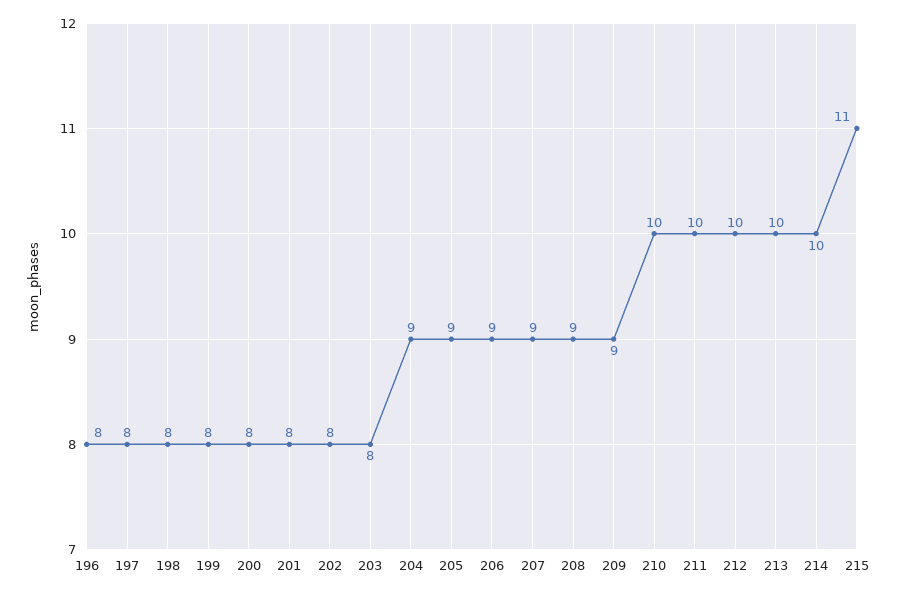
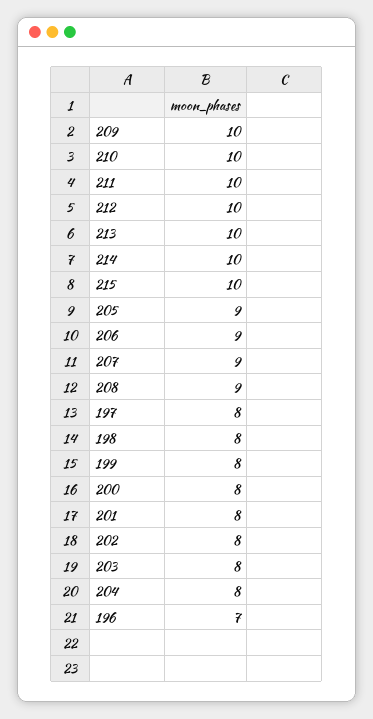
  {
-   "196": 8,
+   "196": 7,
    "197": 8,
    "198": 8,
    "199": 8,
    "200": 8,
    "201": 8,
    "202": 8,
    "203": 8,
-   "204": 9,
+   "204": 8,
    "205": 9,
    "206": 9,
    "207": 9,
    "208": 9,
-   "209": 9,
+   "209": 10,
    "210": 10,
    "211": 10,
    "212": 10,
    "213": 10,
    "214": 10,
-   "215": 11
+   "215": 10
  }

